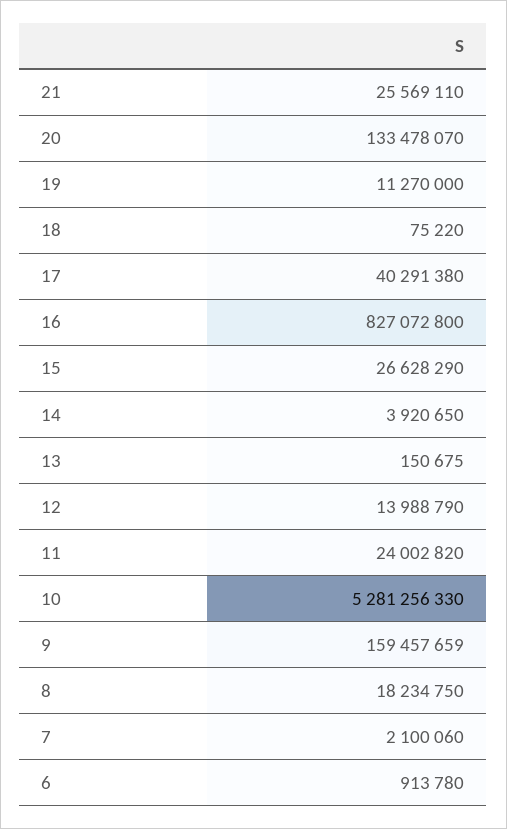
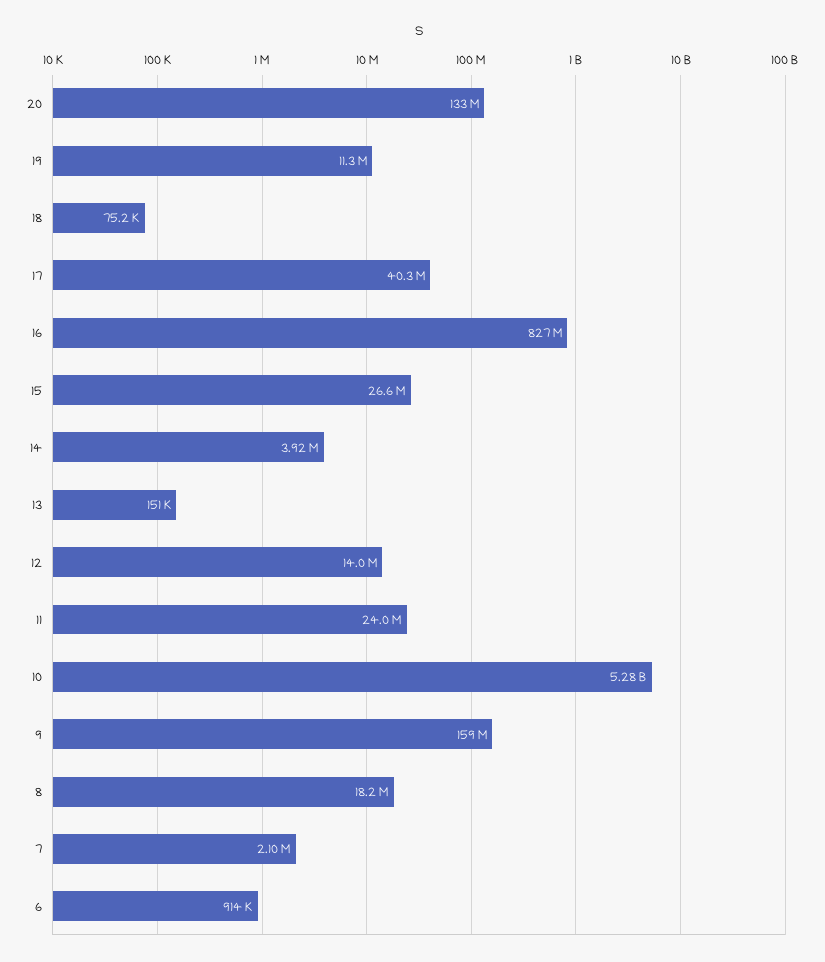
  {
-   "21": 25569110,
    "20": 133478070,
    "19": 11270000,
    "18": 75220,
    "17": 40291380,
    "16": 827072800,
    "15": 26628290,
    "14": 3920650,
    "13": 150675,
    "12": 13988790,
    "11": 24002820,
    "10": 5281256330,
    "9": 159457659,
    "8": 18234750,
    "7": 2100060,
    "6": 913780
  }

